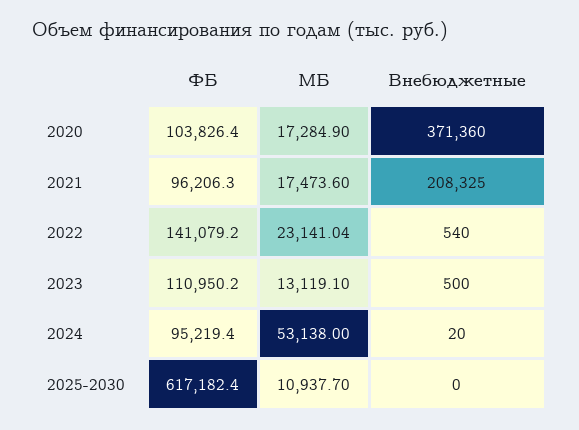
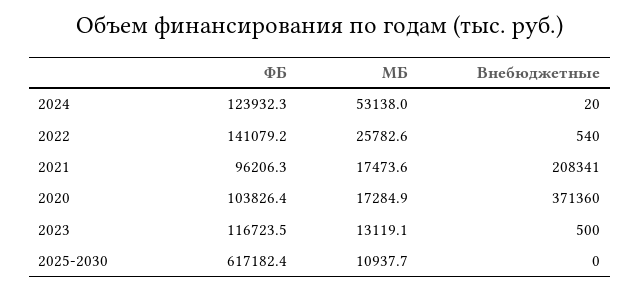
  {
    "ФБ": {
      "2020": 103826.4,
      "2021": 96206.3,
      "2022": 141079.2,
-     "2023": 110950.2,
+     "2023": 116723.5,
-     "2024": 95219.4,
+     "2024": 123932.3,
      "2025-2030": 617182.4
    },
    "МБ": {
      "2020": 17284.9,
      "2021": 17473.6,
-     "2022": 23141.04,
+     "2022": 25782.6,
      "2023": 13119.1,
      "2024": 53138,
      "2025-2030": 10937.7
    },
    "Внебюджетные": {
      "2020": 371360,
-     "2021": 208325,
+     "2021": 208341,
      "2022": 540,
      "2023": 500,
      "2024": 20,
      "2025-2030": 0
    }
  }

